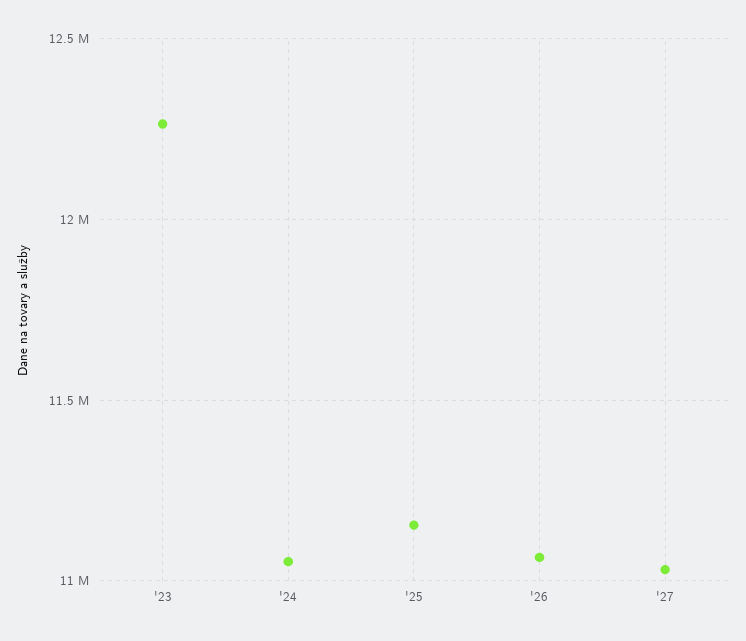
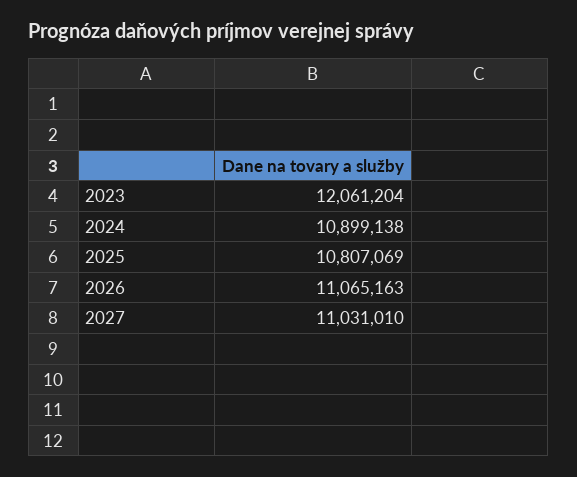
  {
-   "'23": 12250000,
+   "'23": 12061204,
-   "'24": 11050000,
+   "'24": 10899138,
-   "'25": 11150000,
+   "'25": 10807069,
    "'26": 11065163,
    "'27": 11031010
  }

